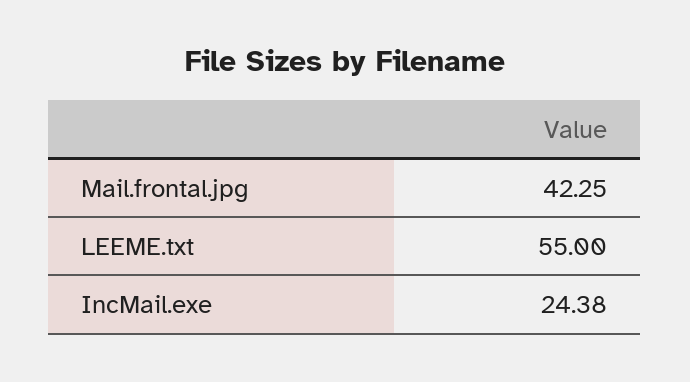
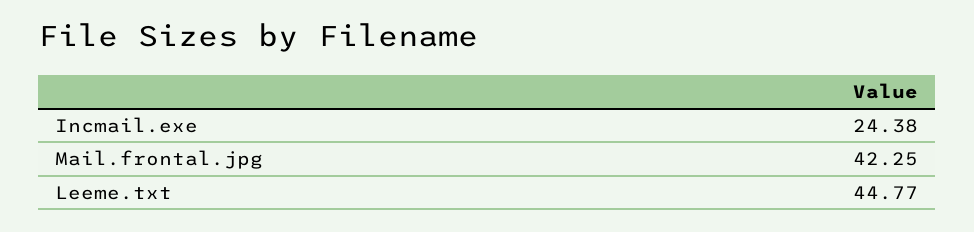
  {
    "Mail.frontal.jpg": 42.25,
-   "LEEME.txt": 55,
+   "LEEME.txt": 44.77,
    "IncMail.exe": 24.38
  }

